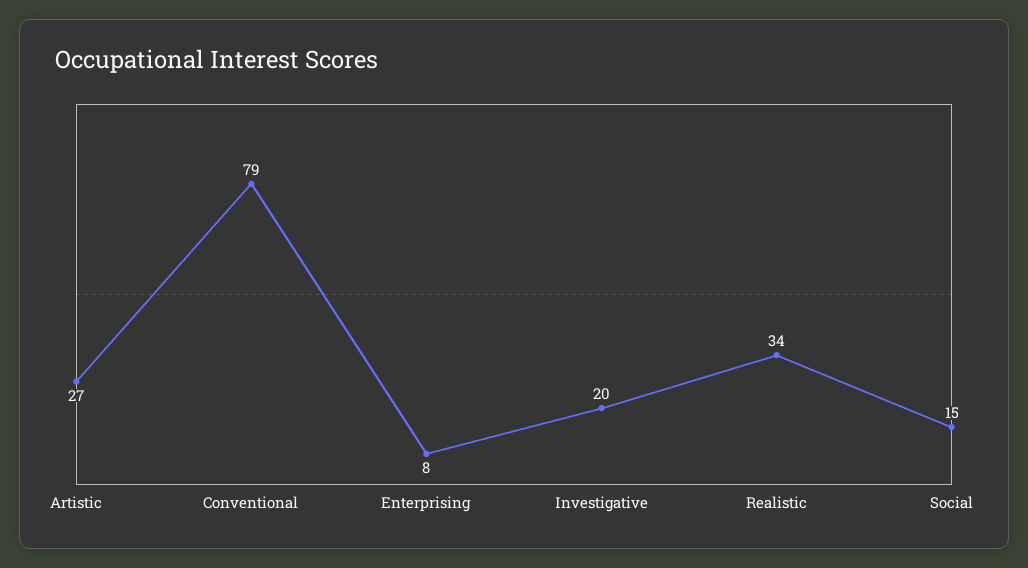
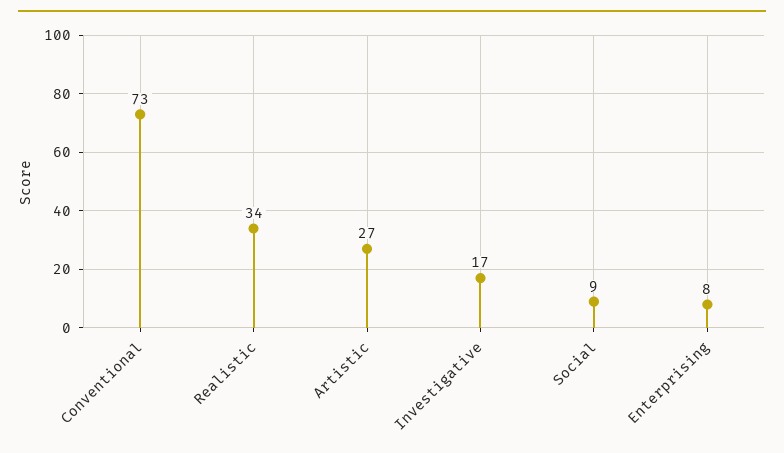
  {
    "Artistic": 27,
-   "Conventional": 79,
+   "Conventional": 73,
    "Enterprising": 8,
-   "Investigative": 20,
+   "Investigative": 17,
    "Realistic": 34,
-   "Social": 15
+   "Social": 9
  }

